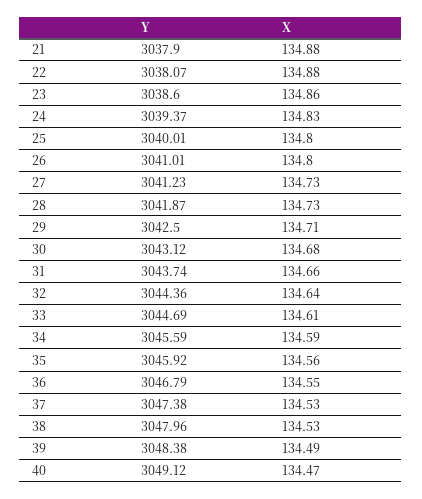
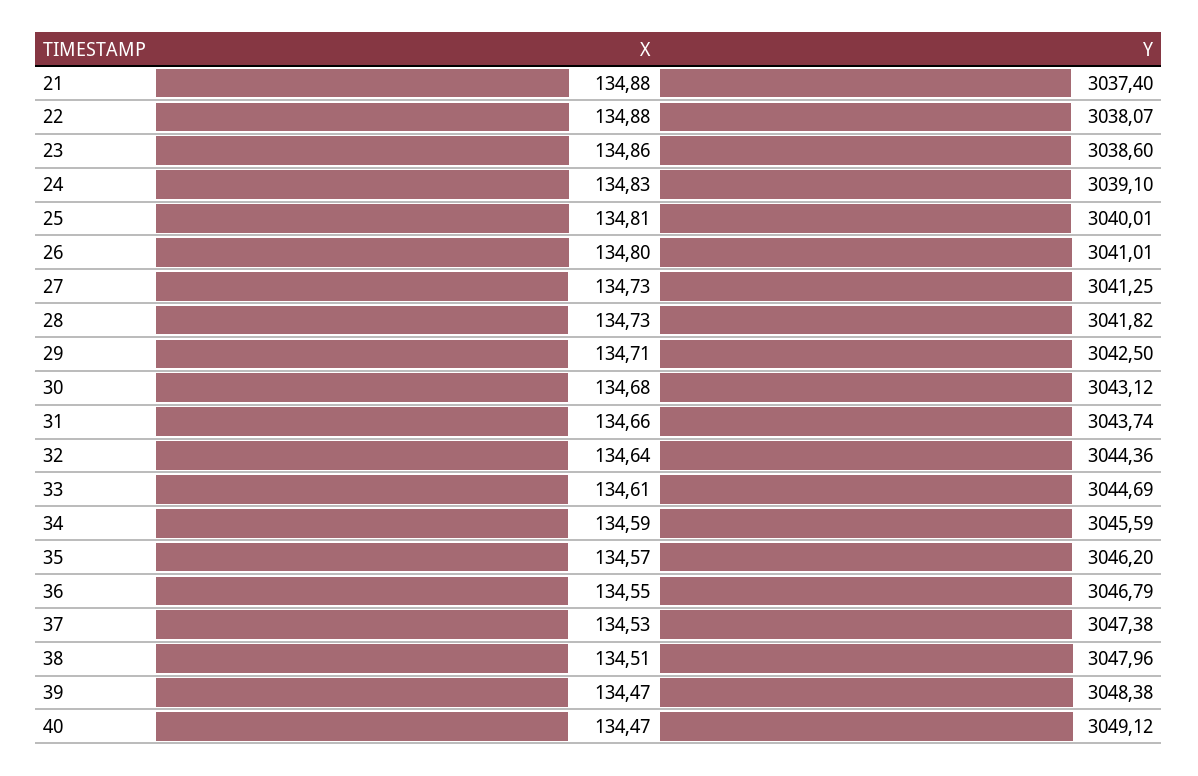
  {
    "Y": {
-     "21": 3037.9,
+     "21": 3037.4,
      "22": 3038.07,
      "23": 3038.6,
-     "24": 3039.37,
+     "24": 3039.1,
      "25": 3040.01,
      "26": 3041.01,
-     "27": 3041.23,
+     "27": 3041.25,
-     "28": 3041.87,
+     "28": 3041.82,
      "29": 3042.5,
      "30": 3043.12,
      "31": 3043.74,
      "32": 3044.36,
      "33": 3044.69,
      "34": 3045.59,
-     "35": 3045.92,
+     "35": 3046.2,
      "36": 3046.79,
      "37": 3047.38,
      "38": 3047.96,
      "39": 3048.38,
      "40": 3049.12
    },
    "X": {
      "21": 134.88,
      "22": 134.88,
      "23": 134.86,
      "24": 134.83,
-     "25": 134.8,
+     "25": 134.81,
      "26": 134.8,
      "27": 134.73,
      "28": 134.73,
      "29": 134.71,
      "30": 134.68,
      "31": 134.66,
      "32": 134.64,
      "33": 134.61,
      "34": 134.59,
-     "35": 134.56,
+     "35": 134.57,
      "36": 134.55,
      "37": 134.53,
-     "38": 134.53,
+     "38": 134.51,
-     "39": 134.49,
+     "39": 134.47,
      "40": 134.47
    }
  }

